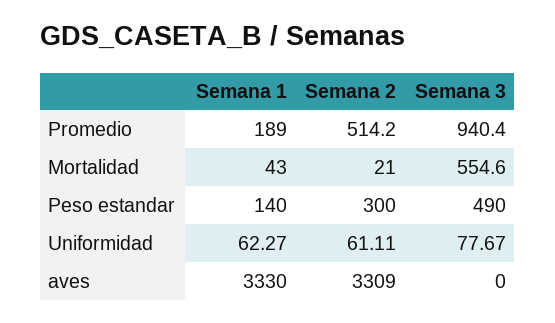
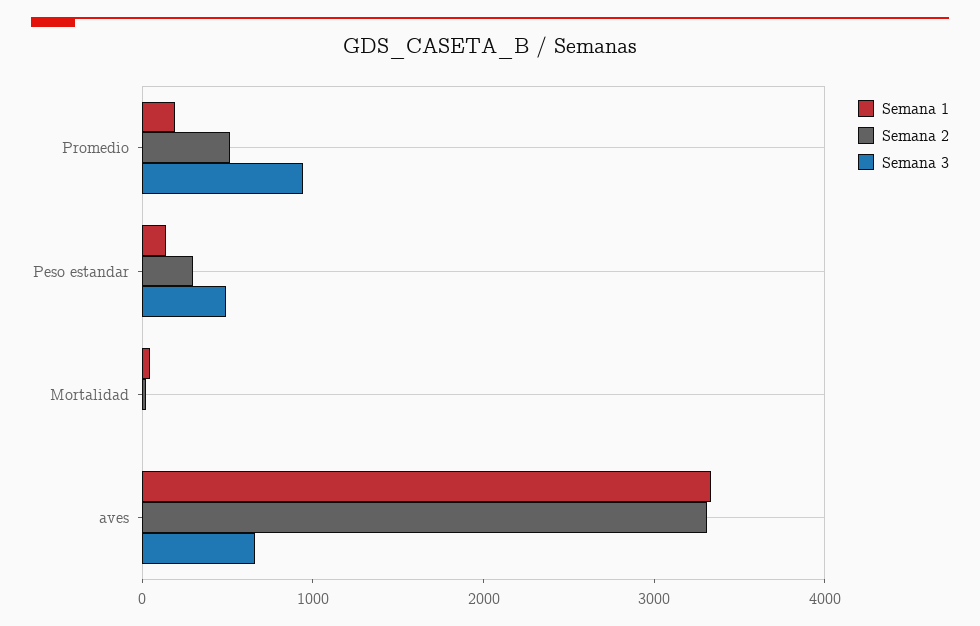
  {
    "Semana 1": {
      "Promedio": 189,
      "Mortalidad": 43,
      "Peso estandar": 140,
-     "Uniformidad": 62.27,
      "aves": 3330
    },
    "Semana 2": {
      "Promedio": 514.2,
      "Mortalidad": 21,
      "Peso estandar": 300,
-     "Uniformidad": 61.11,
      "aves": 3309
    },
    "Semana 3": {
      "Promedio": 940.4,
-     "Mortalidad": 554.6,
+     "Mortalidad": 0,
      "Peso estandar": 490,
-     "Uniformidad": 77.67,
-     "aves": 0
+     "aves": 600
    }
  }

